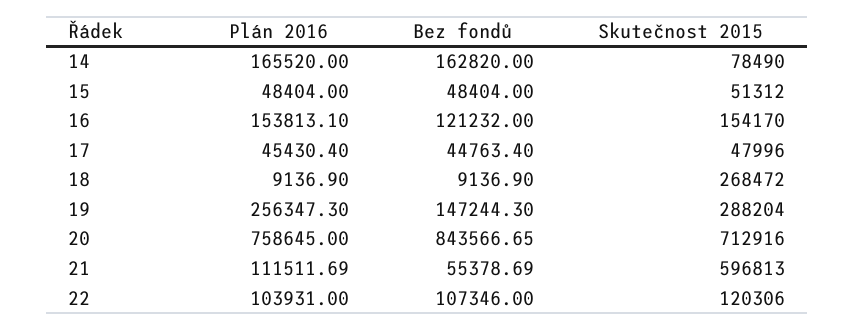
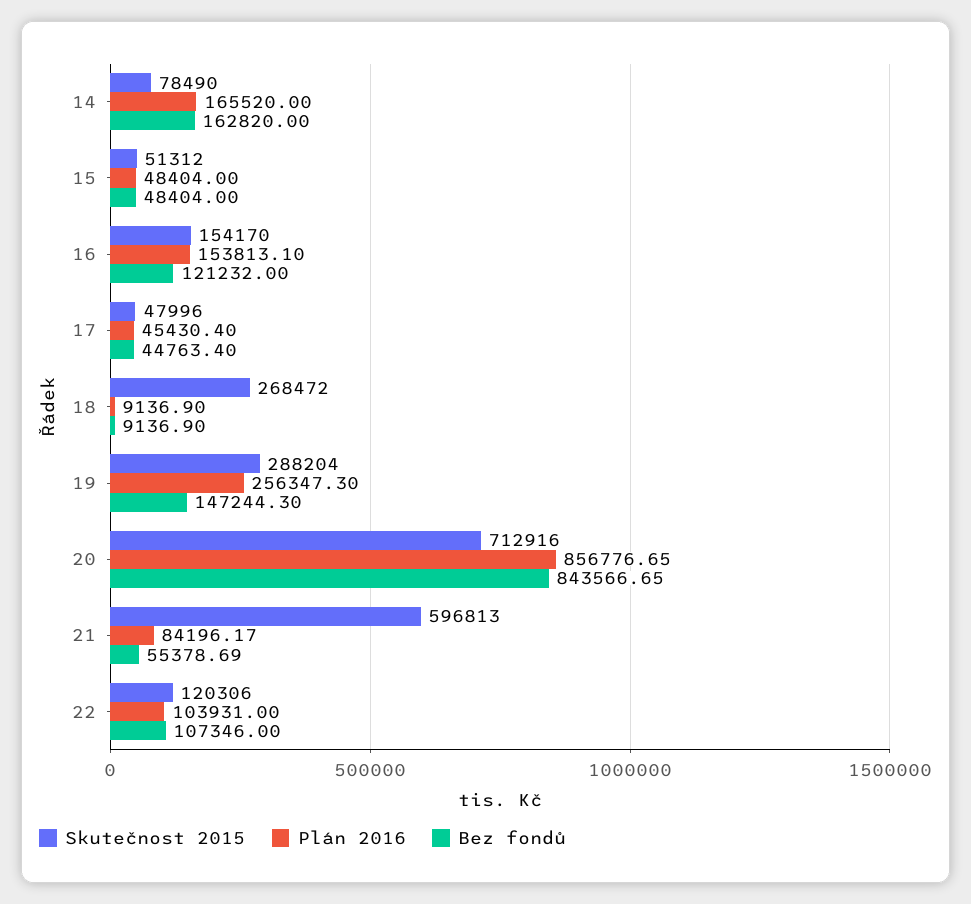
  {
    "Plán 2016": {
      "14": 165520,
      "15": 48404,
      "16": 153813.1,
      "17": 45430.4,
      "18": 9136.9,
      "19": 256347.3,
-     "20": 758645,
+     "20": 856776.65,
-     "21": 111511.69,
+     "21": 84196.17,
      "22": 103931
    },
    "Bez fondů": {
      "14": 162820,
      "15": 48404,
      "16": 121232,
      "17": 44763.4,
      "18": 9136.9,
      "19": 147244.3,
      "20": 843566.65,
      "21": 55378.69,
      "22": 107346
    },
    "Skutečnost 2015": {
      "14": 78490,
      "15": 51312,
      "16": 154170,
      "17": 47996,
      "18": 268472,
      "19": 288204,
      "20": 712916,
      "21": 596813,
      "22": 120306
    }
  }

